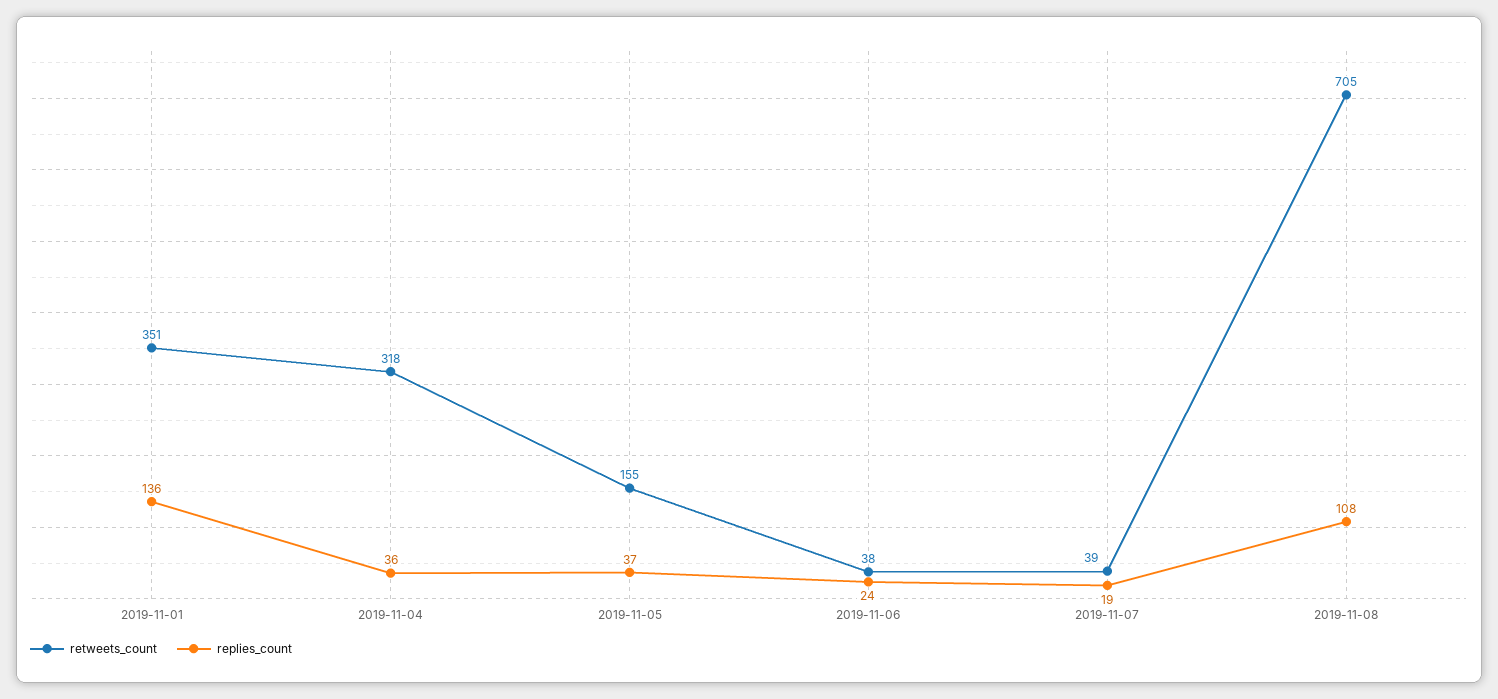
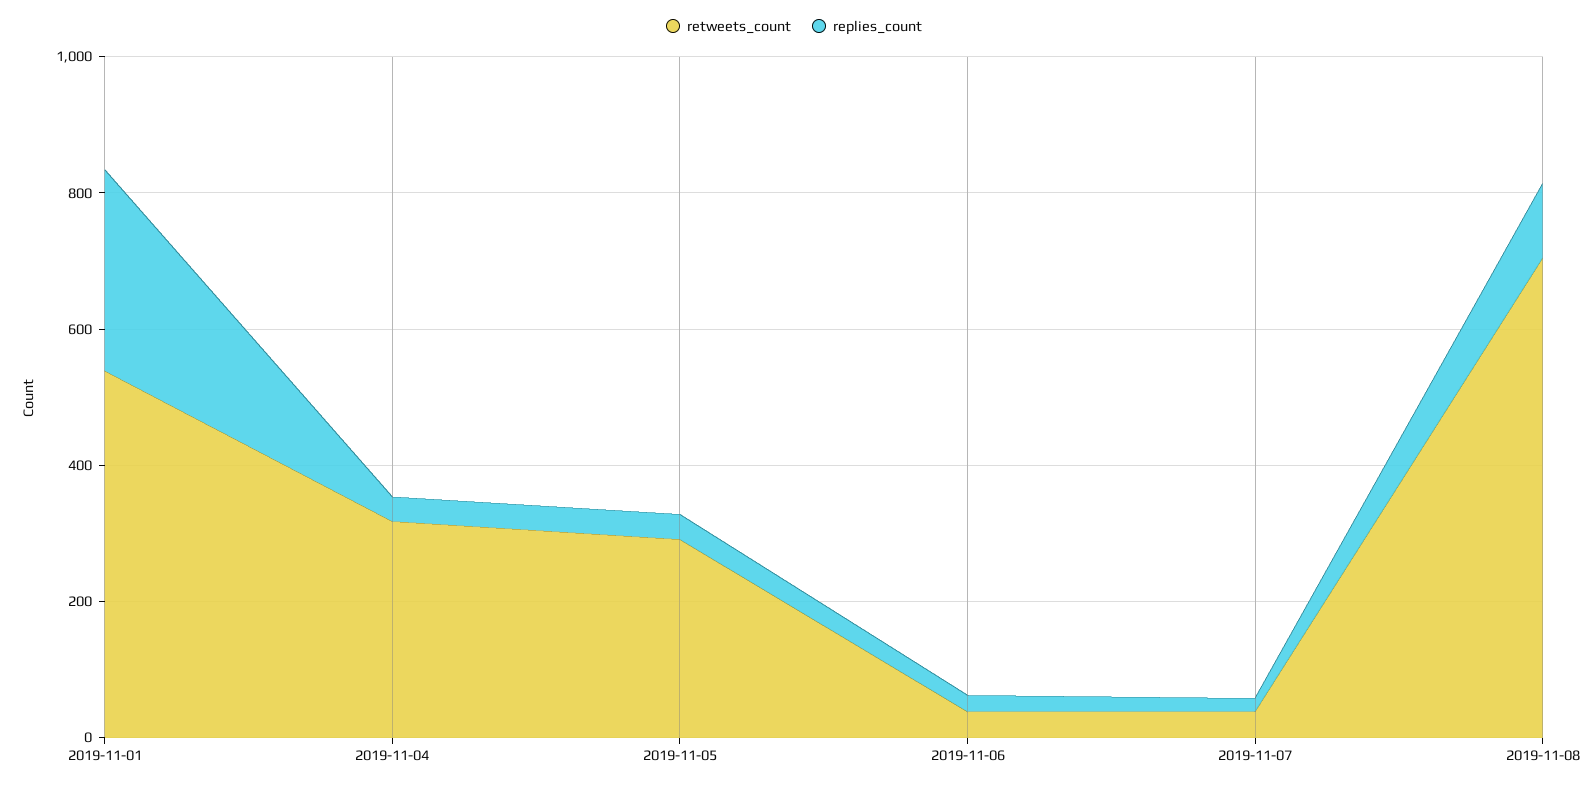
  {
    "retweets_count": {
-     "2019-11-01": 351,
+     "2019-11-01": 550,
      "2019-11-04": 318,
-     "2019-11-05": 155,
+     "2019-11-05": 300,
      "2019-11-06": 38,
      "2019-11-07": 39,
      "2019-11-08": 705
    },
    "replies_count": {
-     "2019-11-01": 136,
+     "2019-11-01": 300,
      "2019-11-04": 36,
      "2019-11-05": 37,
      "2019-11-06": 24,
      "2019-11-07": 19,
      "2019-11-08": 108
    }
  }

